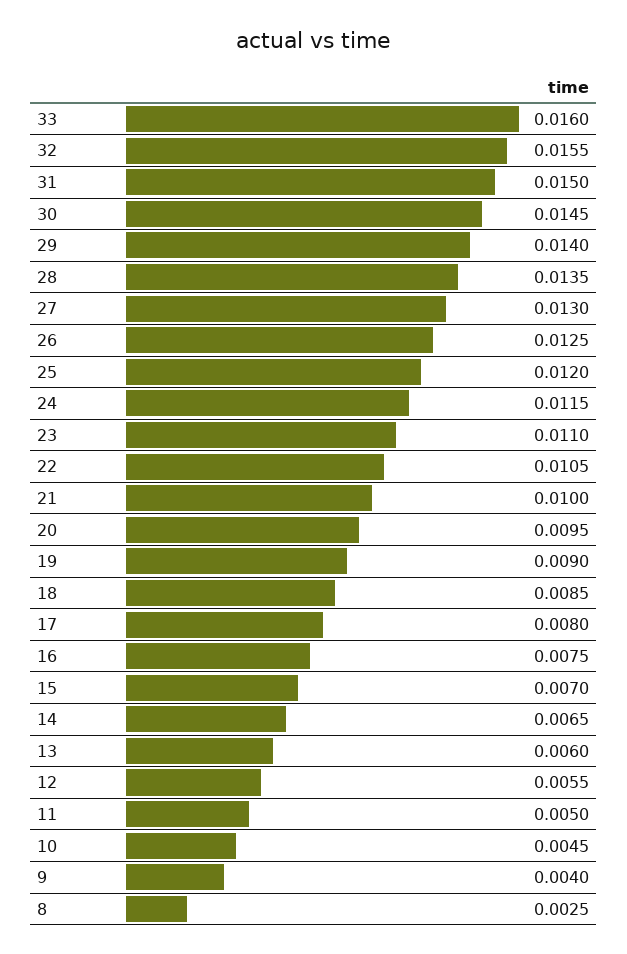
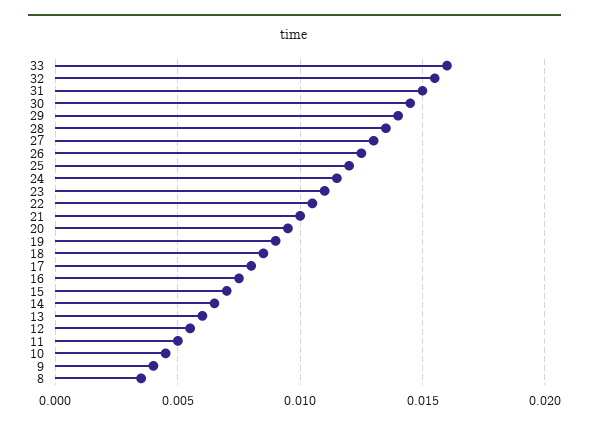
  {
    "33": 0.016,
    "32": 0.0155,
    "31": 0.015,
    "30": 0.0145,
    "29": 0.014,
    "28": 0.0135,
    "27": 0.013,
    "26": 0.0125,
    "25": 0.012,
    "24": 0.0115,
    "23": 0.011,
    "22": 0.0105,
    "21": 0.01,
    "20": 0.0095,
    "19": 0.009,
    "18": 0.0085,
    "17": 0.008,
    "16": 0.0075,
    "15": 0.007,
    "14": 0.0065,
    "13": 0.006,
    "12": 0.0055,
    "11": 0.005,
    "10": 0.0045,
    "9": 0.004,
-   "8": 0.0025
+   "8": 0.0035
  }

